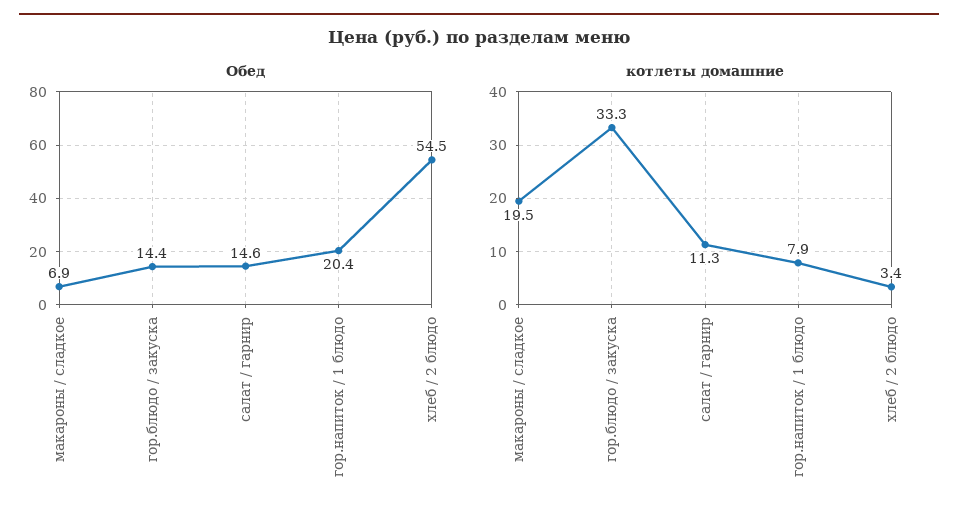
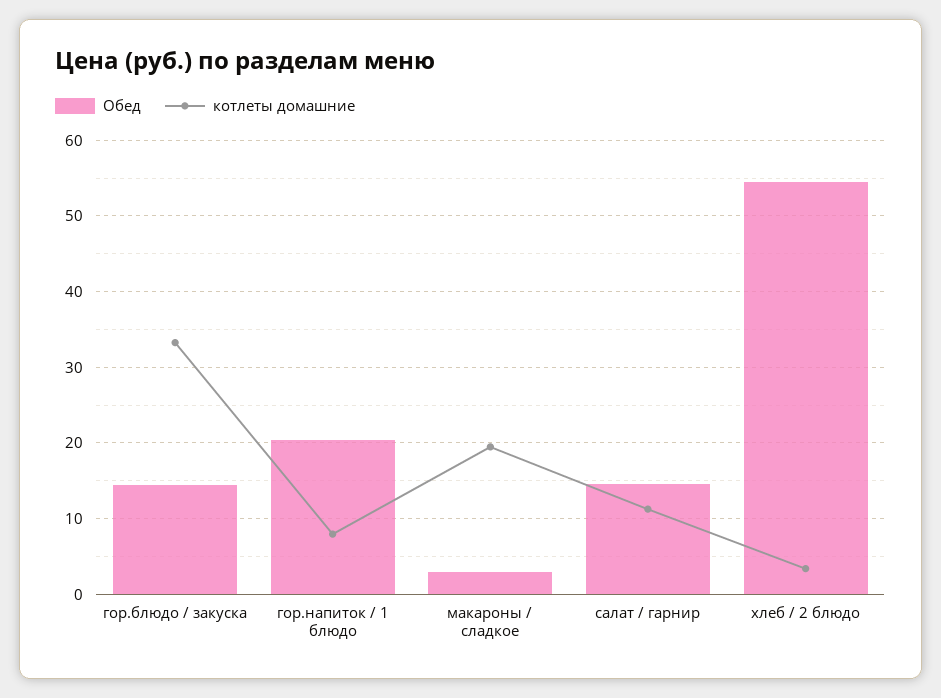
  {
    "Обед": {
-     "макароны / сладкое": 6.9,
+     "макароны / сладкое": 3,
      "гор.блюдо / закуска": 14.4,
      "салат / гарнир": 14.6,
      "гор.напиток / 1 блюдо": 20.4,
      "хлеб / 2 блюдо": 54.5
    },
    "котлеты домашние": {
      "макароны / сладкое": 19.5,
      "гор.блюдо / закуска": 33.3,
      "салат / гарнир": 11.3,
      "гор.напиток / 1 блюдо": 7.9,
      "хлеб / 2 блюдо": 3.4
    }
  }

